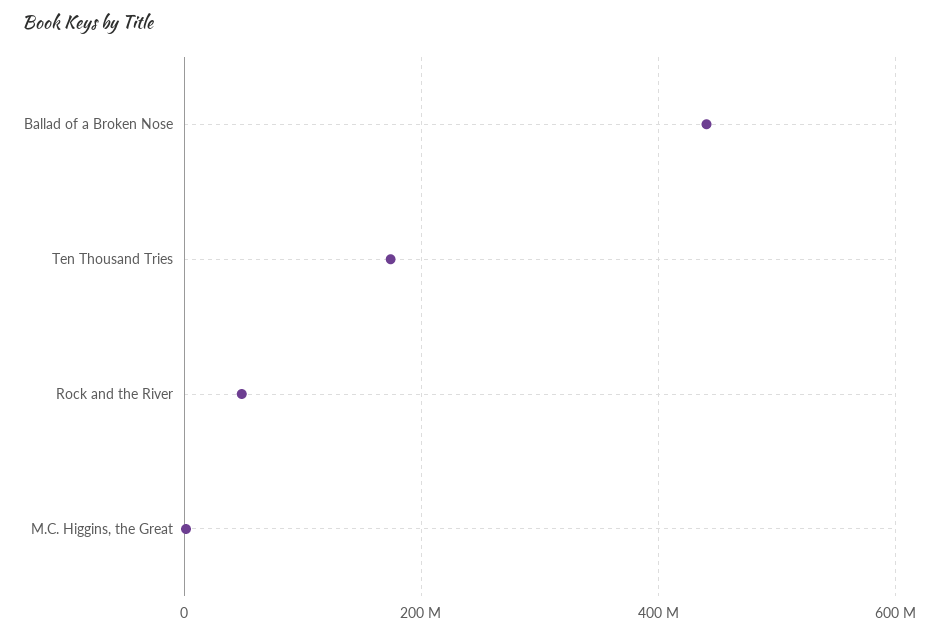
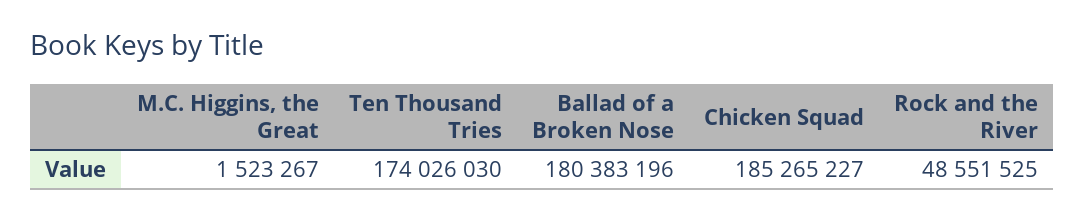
  {
-   "Ballad of a Broken Nose": 440000000,
+   "Ballad of a Broken Nose": 180383196,
    "Ten Thousand Tries": 174026030,
    "Rock and the River": 48551525,
-   "M.C. Higgins, the Great": 1523267
+   "M.C. Higgins, the Great": 1523267,
+   "Chicken Squad": 185265227
  }

